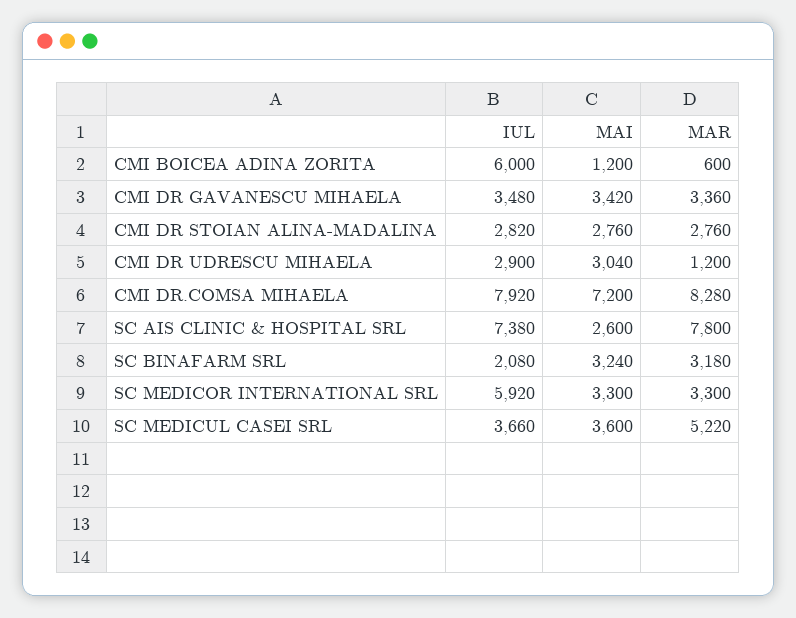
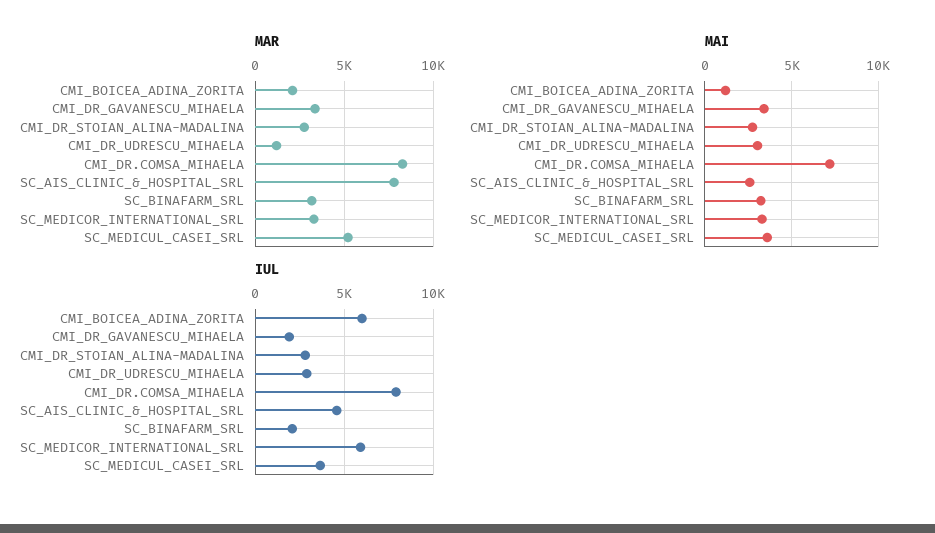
  {
    "IUL": {
      "CMI BOICEA ADINA ZORITA": 6000,
-     "CMI DR GAVANESCU MIHAELA": 3480,
+     "CMI DR GAVANESCU MIHAELA": 2000,
      "CMI DR STOIAN ALINA-MADALINA": 2820,
      "CMI DR UDRESCU MIHAELA": 2900,
      "CMI DR.COMSA MIHAELA": 7920,
-     "SC AIS CLINIC & HOSPITAL SRL": 7380,
+     "SC AIS CLINIC & HOSPITAL SRL": 4500,
      "SC BINAFARM SRL": 2080,
      "SC MEDICOR INTERNATIONAL SRL": 5920,
      "SC MEDICUL CASEI SRL": 3660
    },
    "MAI": {
      "CMI BOICEA ADINA ZORITA": 1200,
      "CMI DR GAVANESCU MIHAELA": 3420,
      "CMI DR STOIAN ALINA-MADALINA": 2760,
      "CMI DR UDRESCU MIHAELA": 3040,
      "CMI DR.COMSA MIHAELA": 7200,
      "SC AIS CLINIC & HOSPITAL SRL": 2600,
      "SC BINAFARM SRL": 3240,
      "SC MEDICOR INTERNATIONAL SRL": 3300,
      "SC MEDICUL CASEI SRL": 3600
    },
    "MAR": {
-     "CMI BOICEA ADINA ZORITA": 600,
+     "CMI BOICEA ADINA ZORITA": 2000,
      "CMI DR GAVANESCU MIHAELA": 3360,
      "CMI DR STOIAN ALINA-MADALINA": 2760,
      "CMI DR UDRESCU MIHAELA": 1200,
      "CMI DR.COMSA MIHAELA": 8280,
      "SC AIS CLINIC & HOSPITAL SRL": 7800,
      "SC BINAFARM SRL": 3180,
      "SC MEDICOR INTERNATIONAL SRL": 3300,
      "SC MEDICUL CASEI SRL": 5220
    }
  }

